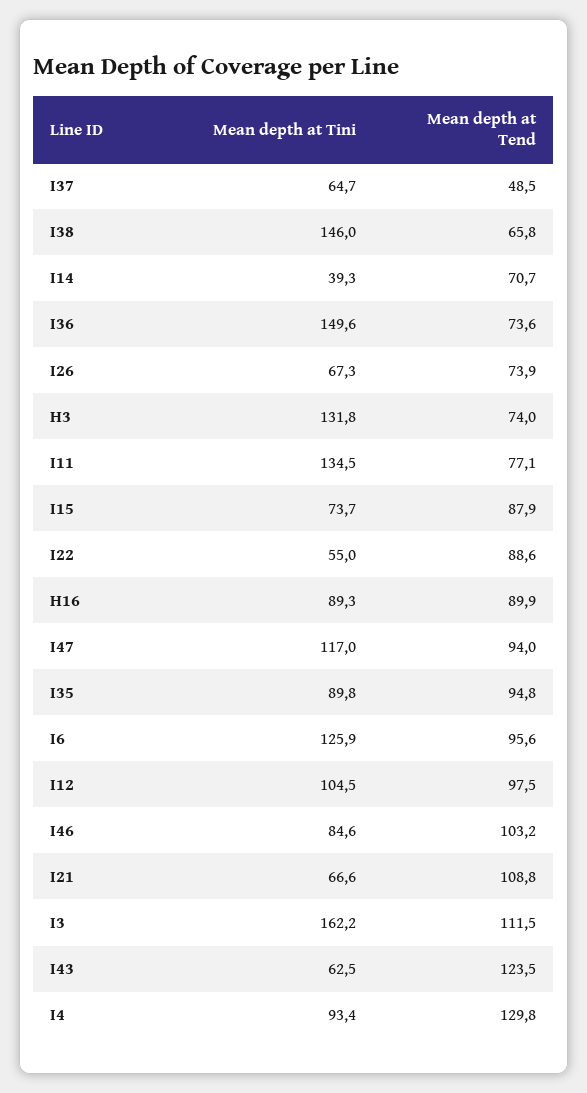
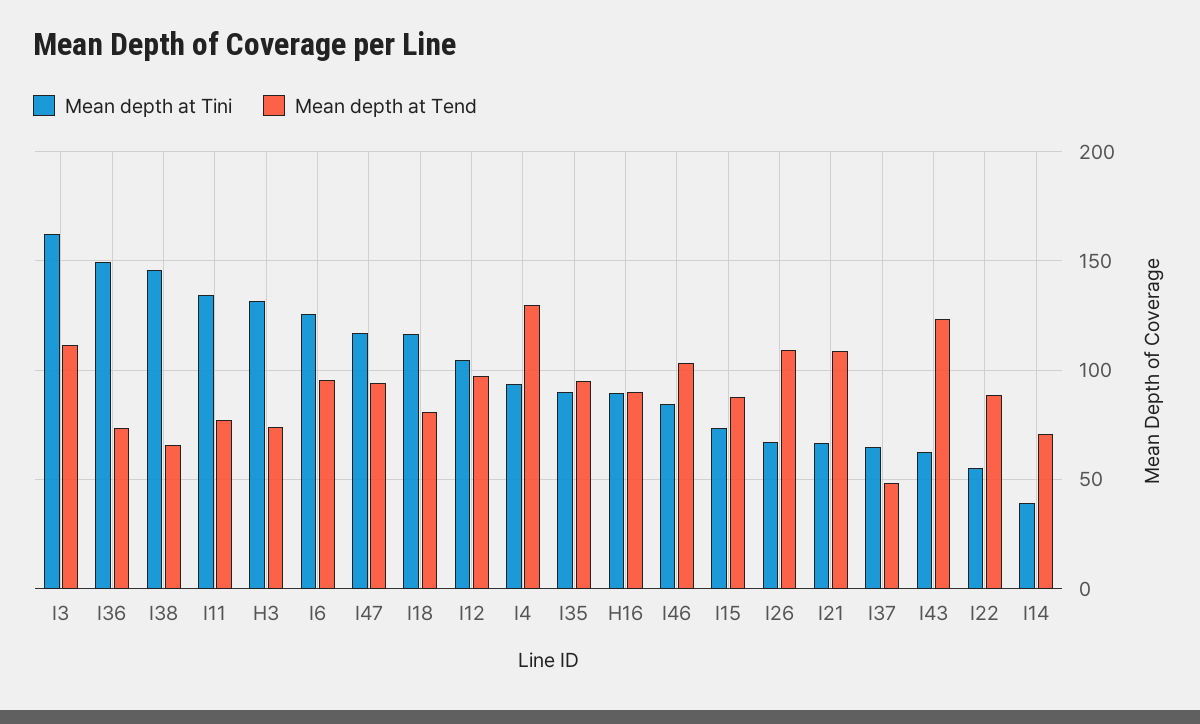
  {
    "Mean depth at Tini": {
      "I37": 64.7,
      "I38": 146,
      "I14": 39.3,
      "I36": 149.6,
      "I26": 67.3,
      "H3": 131.8,
      "I11": 134.5,
      "I15": 73.7,
      "I22": 55,
      "H16": 89.3,
      "I47": 117,
      "I35": 89.8,
      "I6": 125.9,
      "I12": 104.5,
      "I46": 84.6,
      "I21": 66.6,
      "I3": 162.2,
      "I43": 62.5,
-     "I4": 93.4
+     "I4": 93.4,
+     "I18": 115
    },
    "Mean depth at Tend": {
      "I37": 48.5,
      "I38": 65.8,
      "I14": 70.7,
      "I36": 73.6,
-     "I26": 73.9,
+     "I26": 110,
      "H3": 74,
      "I11": 77.1,
      "I15": 87.9,
      "I22": 88.6,
      "H16": 89.9,
      "I47": 94,
      "I35": 94.8,
      "I6": 95.6,
      "I12": 97.5,
      "I46": 103.2,
      "I21": 108.8,
      "I3": 111.5,
      "I43": 123.5,
-     "I4": 129.8
+     "I4": 129.8,
+     "I18": 80
    }
  }

